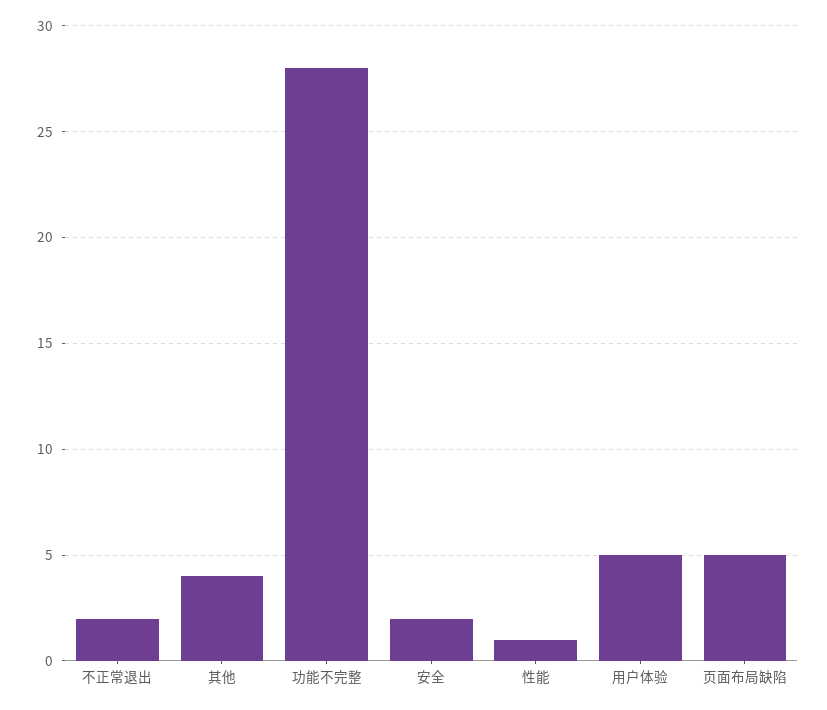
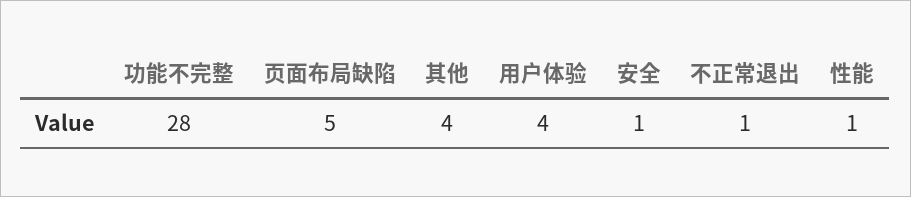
  {
-   "不正常退出": 2,
+   "不正常退出": 1,
    "其他": 4,
    "功能不完整": 28,
-   "安全": 2,
+   "安全": 1,
    "性能": 1,
-   "用户体验": 5,
+   "用户体验": 4,
    "页面布局缺陷": 5
  }

